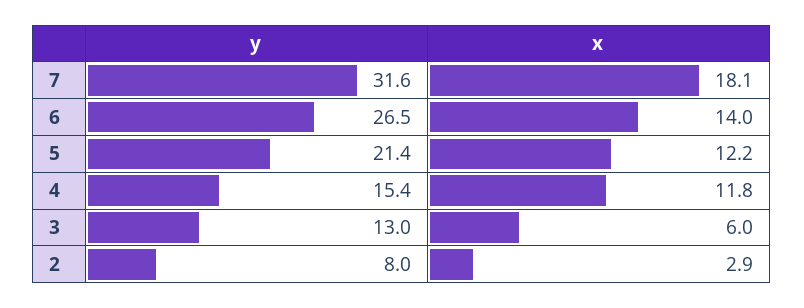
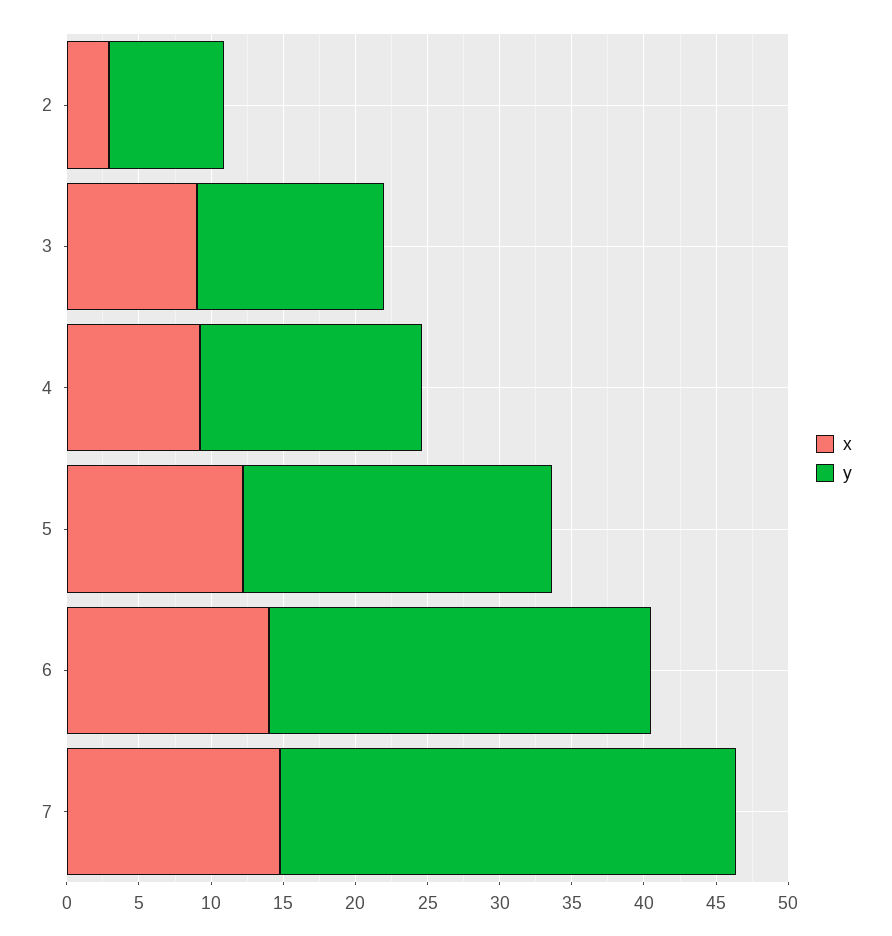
  {
    "y": {
      "7": 31.6,
      "6": 26.5,
      "5": 21.4,
      "4": 15.4,
      "3": 13,
      "2": 8
    },
    "x": {
-     "7": 18.1,
+     "7": 15,
      "6": 14,
      "5": 12.2,
-     "4": 11.8,
+     "4": 9,
-     "3": 6,
+     "3": 9,
      "2": 2.9
    }
  }

